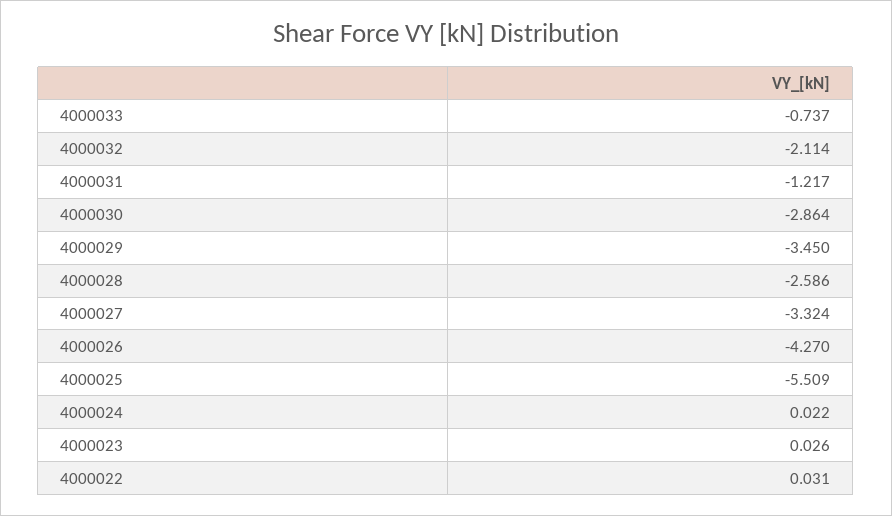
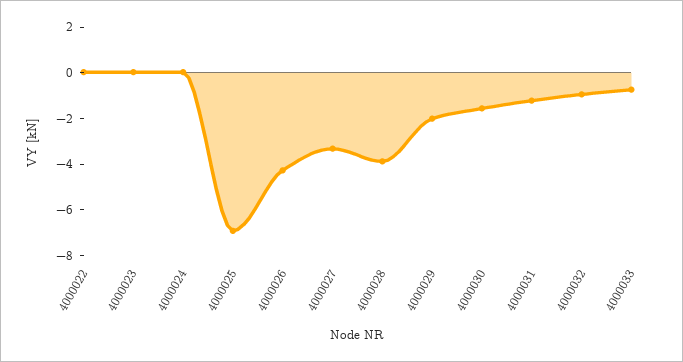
  {
    "4000033": -0.737,
-   "4000032": -2.114,
+   "4000032": -1,
    "4000031": -1.217,
-   "4000030": -2.864,
+   "4000030": -1.5,
-   "4000029": -3.45,
+   "4000029": -2,
-   "4000028": -2.586,
+   "4000028": -4,
    "4000027": -3.324,
    "4000026": -4.27,
-   "4000025": -5.509,
+   "4000025": -7,
    "4000024": 0.022,
    "4000023": 0.026,
    "4000022": 0.031
  }

